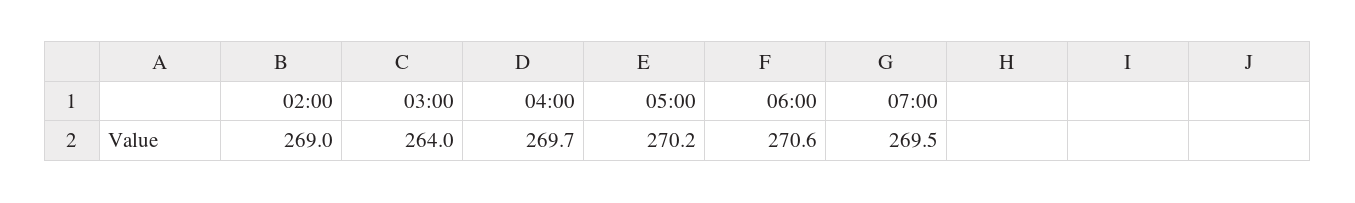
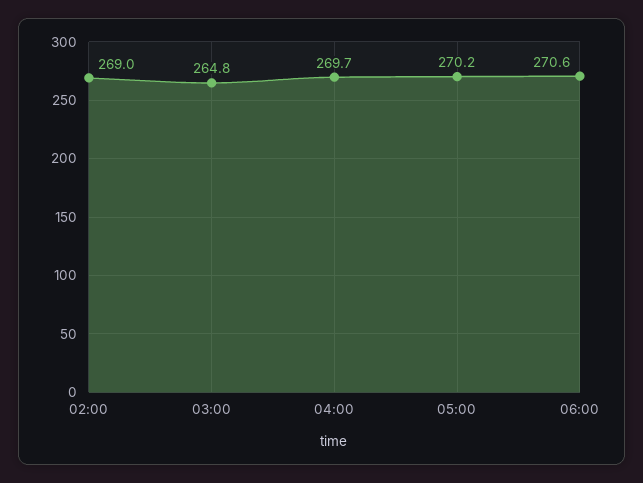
  {
    "02:00": 269,
-   "03:00": 264,
+   "03:00": 264.8,
    "04:00": 269.7,
    "05:00": 270.2,
-   "06:00": 270.6,
+   "06:00": 270.6
-   "07:00": 269.5
  }

